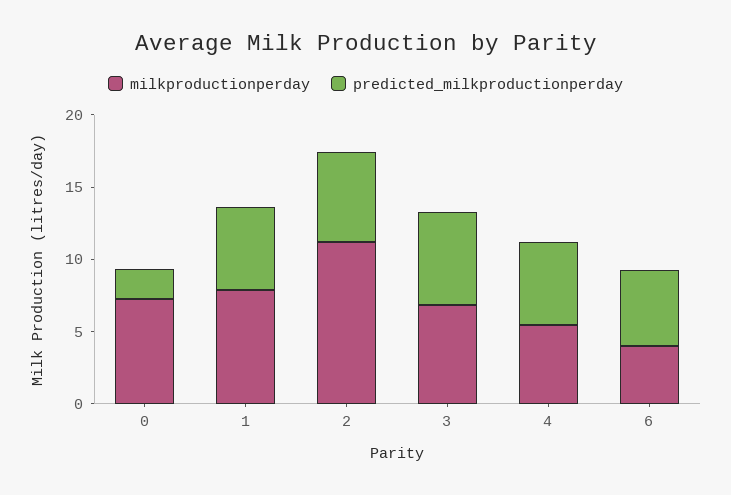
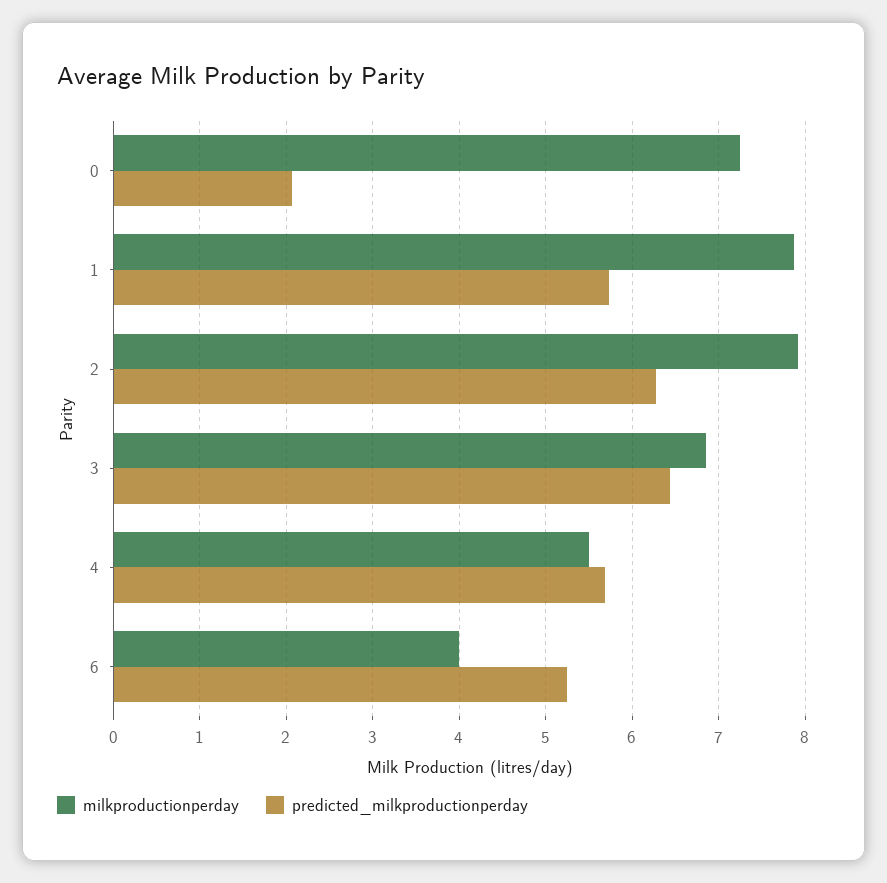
  {
    "milkproductionperday": {
      "0": 7.3,
      "1": 7.9,
-     "2": 11,
+     "2": 7.9,
      "3": 6.9,
      "4": 5.5,
      "6": 4
    },
    "predicted_milkproductionperday": {
      "0": 2.1,
      "1": 5.7,
      "2": 6.3,
      "3": 6.4,
      "4": 5.7,
      "6": 5.2
    }
  }

